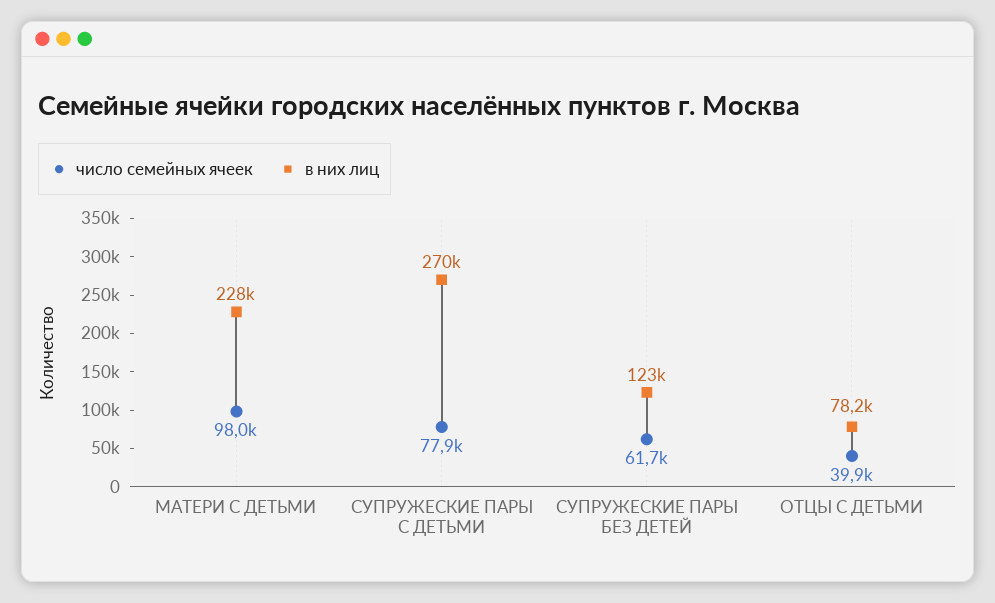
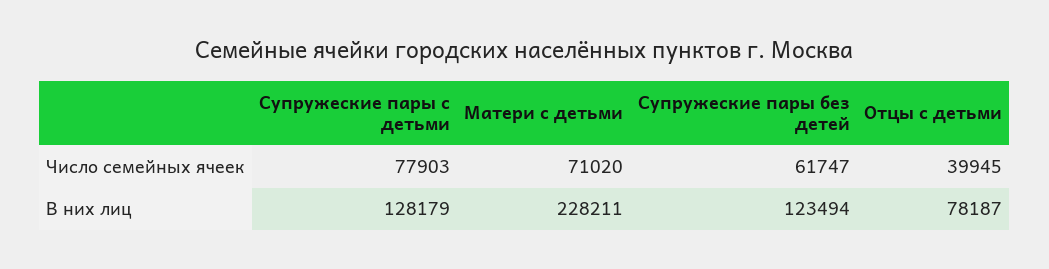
  {
    "число семейных ячеек": {
-     "МАТЕРИ С ДЕТЬМИ": 98000,
+     "МАТЕРИ С ДЕТЬМИ": 71020,
      "СУПРУЖЕСКИЕ ПАРЫ С ДЕТЬМИ": 77903,
      "СУПРУЖЕСКИЕ ПАРЫ БЕЗ ДЕТЕЙ": 61747,
      "ОТЦЫ С ДЕТЬМИ": 39945
    },
    "в них лиц": {
      "МАТЕРИ С ДЕТЬМИ": 228211,
-     "СУПРУЖЕСКИЕ ПАРЫ С ДЕТЬМИ": 270000,
+     "СУПРУЖЕСКИЕ ПАРЫ С ДЕТЬМИ": 128179,
      "СУПРУЖЕСКИЕ ПАРЫ БЕЗ ДЕТЕЙ": 123494,
      "ОТЦЫ С ДЕТЬМИ": 78187
    }
  }

